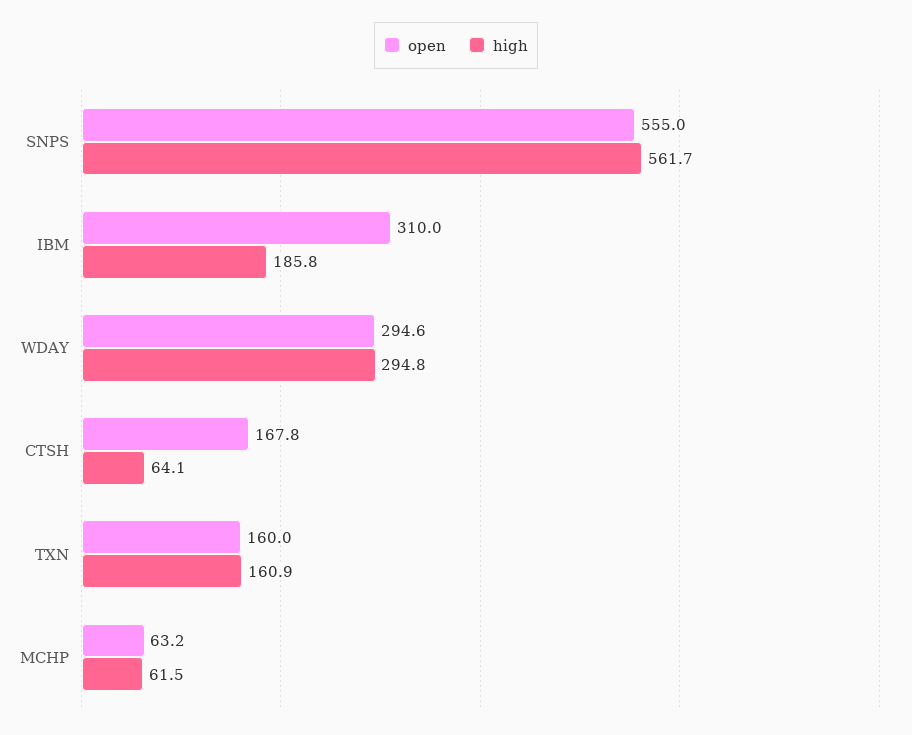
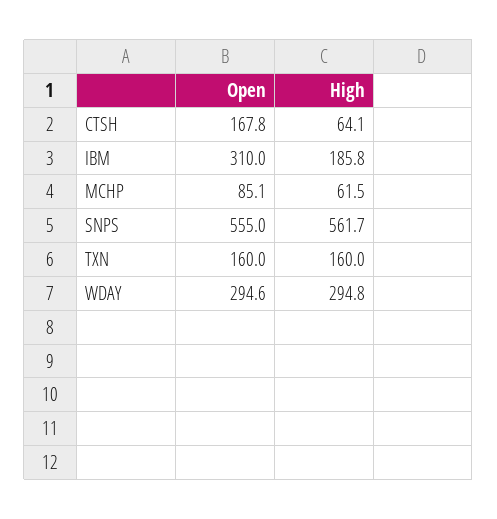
  {
    "open": {
      "SNPS": 555,
      "IBM": 310,
      "WDAY": 294.6,
      "CTSH": 167.8,
      "TXN": 160,
-     "MCHP": 63.2
+     "MCHP": 85.1
    },
    "high": {
      "SNPS": 561.7,
      "IBM": 185.8,
      "WDAY": 294.8,
      "CTSH": 64.1,
-     "TXN": 160.9,
+     "TXN": 160,
      "MCHP": 61.5
    }
  }

